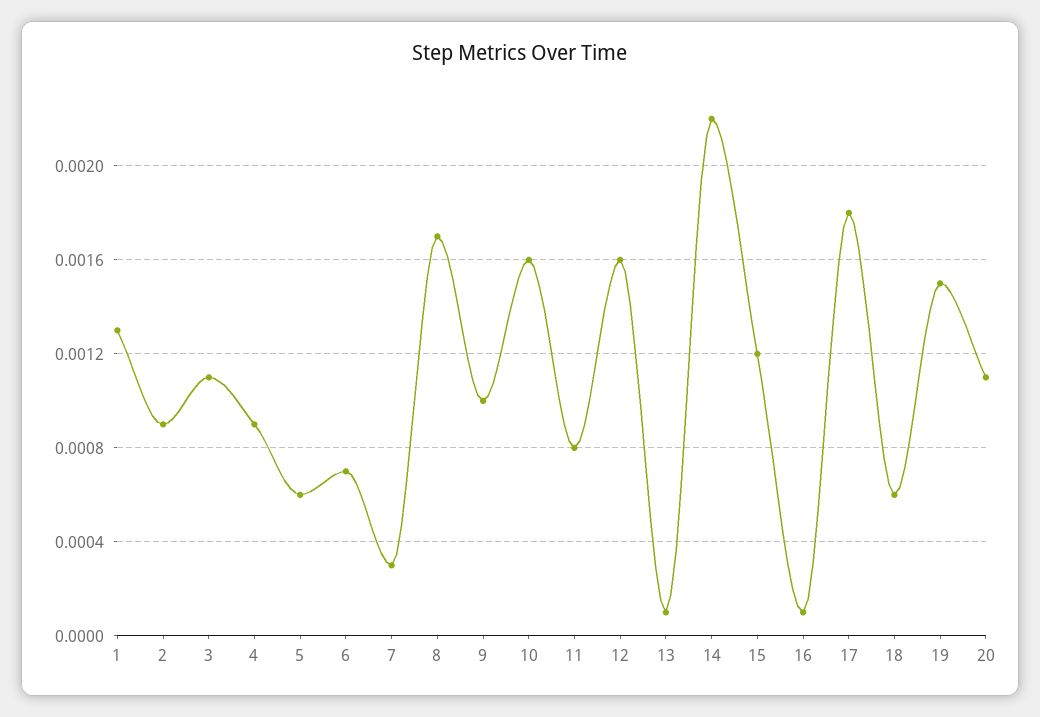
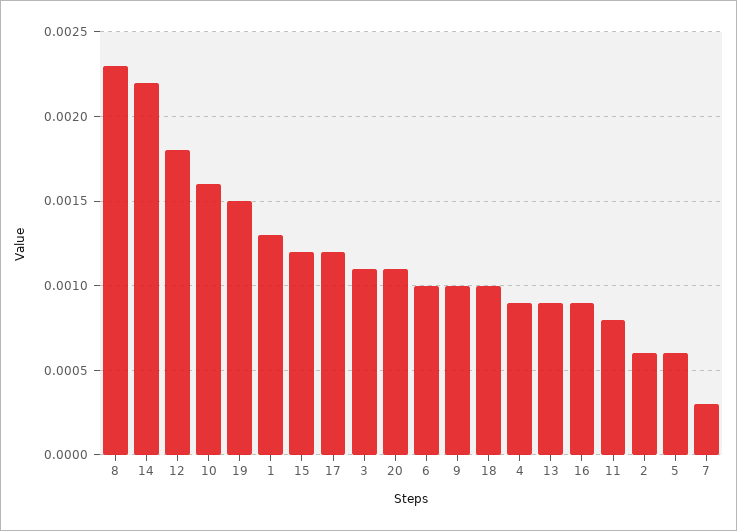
  {
    "1": 0.0013,
-   "2": 0.0009,
+   "2": 0.0006,
    "3": 0.0011,
    "4": 0.0009,
    "5": 0.0006,
-   "6": 0.0007,
+   "6": 0.001,
    "7": 0.0003,
-   "8": 0.0017,
+   "8": 0.0023,
    "9": 0.001,
    "10": 0.0016,
    "11": 0.0008,
-   "12": 0.0016,
+   "12": 0.0018,
-   "13": 0.0001,
+   "13": 0.0009,
    "14": 0.0022,
    "15": 0.0012,
-   "16": 0.0001,
+   "16": 0.0009,
-   "17": 0.0018,
+   "17": 0.0012,
-   "18": 0.0006,
+   "18": 0.001,
    "19": 0.0015,
    "20": 0.0011
  }

